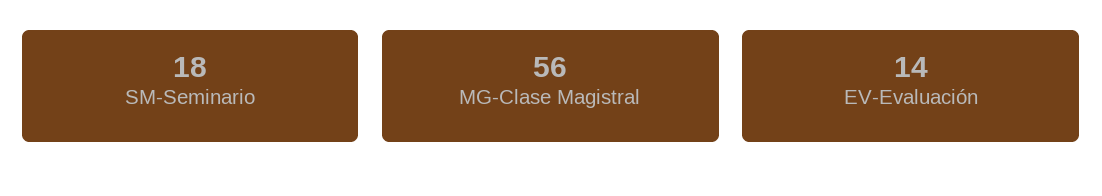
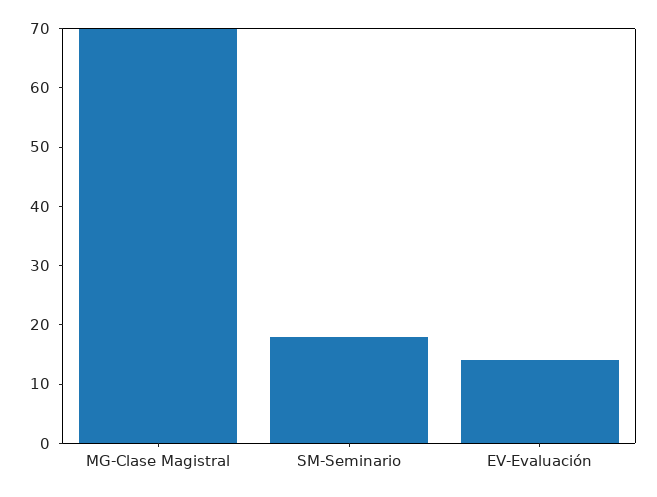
  {
    "SM-Seminario": 18,
-   "MG-Clase Magistral": 56,
+   "MG-Clase Magistral": 70,
    "EV-Evaluación": 14
  }

